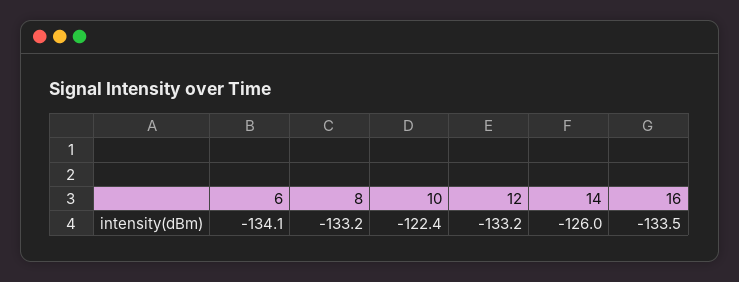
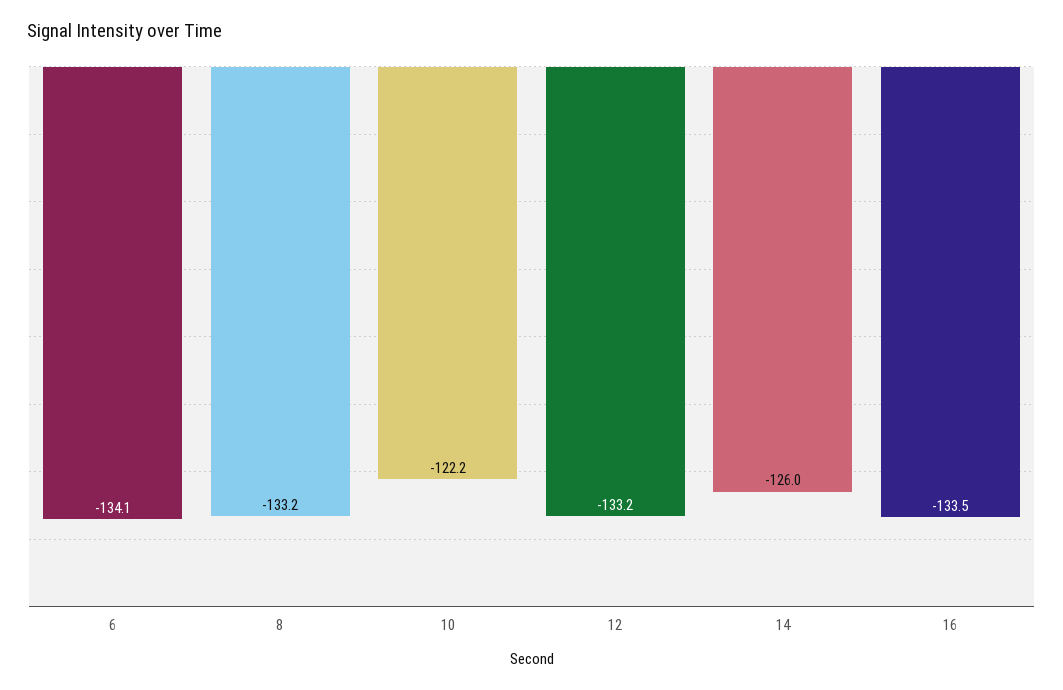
  {
    "6": -134.1,
    "8": -133.2,
-   "10": -122.4,
+   "10": -122.2,
    "12": -133.2,
    "14": -126,
    "16": -133.5
  }

